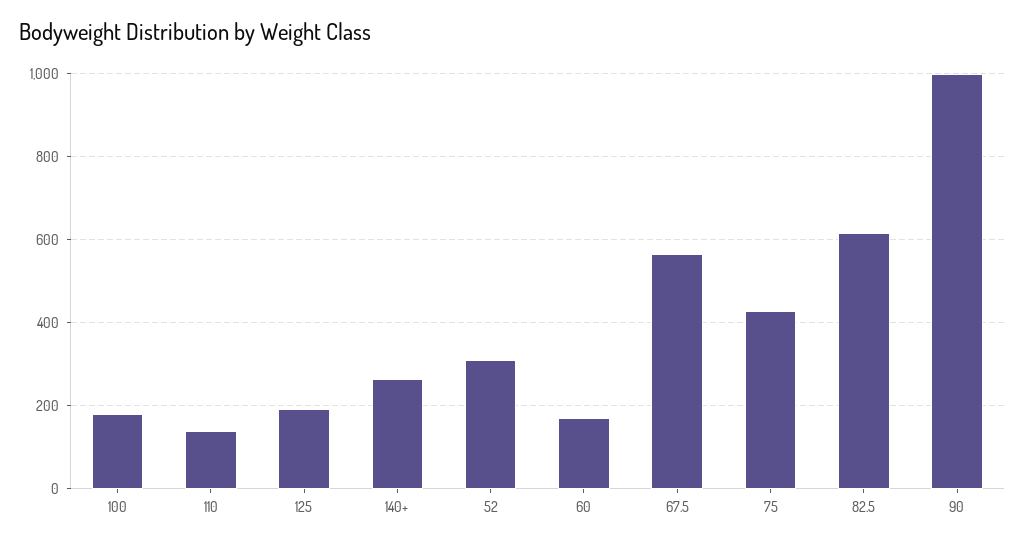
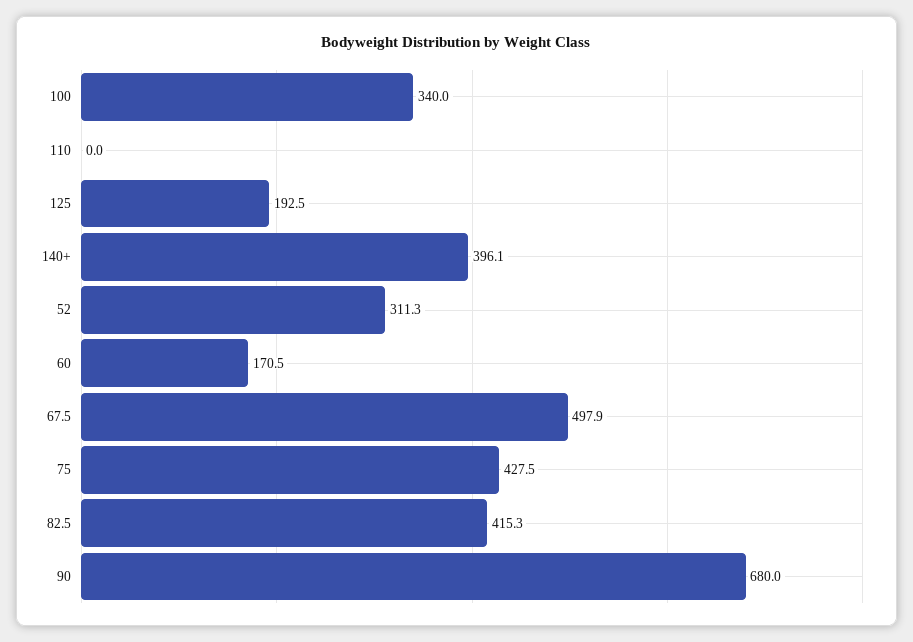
  {
-   "100": 180,
+   "100": 340,
-   "110": 140,
+   "110": 0,
    "125": 192.5,
-   "140+": 260,
+   "140+": 396.1,
    "52": 311.3,
    "60": 170.5,
-   "67.5": 560,
+   "67.5": 497.9,
    "75": 427.5,
-   "82.5": 620,
+   "82.5": 415.3,
-   "90": 1000
+   "90": 680
  }

